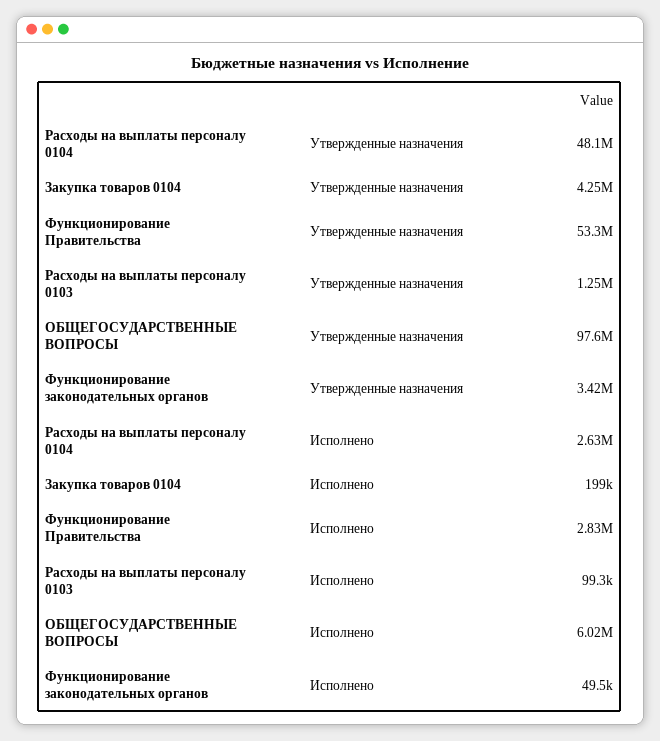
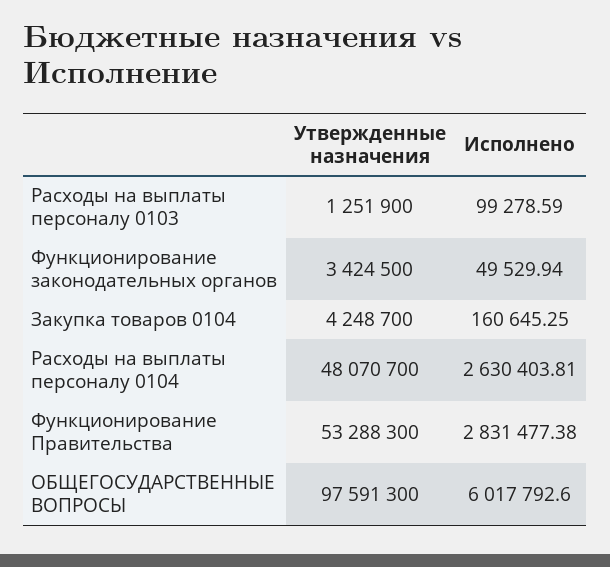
  {
    "Расходы на выплаты персоналу 0104": {
      "Утвержденные назначения": 48070700,
      "Исполнено": 2630403.81
    },
    "Закупка товаров 0104": {
      "Утвержденные назначения": 4248700,
-     "Исполнено": 199000
+     "Исполнено": 160645.25
    },
    "Функционирование Правительства": {
      "Утвержденные назначения": 53288300,
      "Исполнено": 2831477.38
    },
    "Расходы на выплаты персоналу 0103": {
      "Утвержденные назначения": 1251900,
      "Исполнено": 99278.59
    },
    "ОБЩЕГОСУДАРСТВЕННЫЕ ВОПРОСЫ": {
      "Утвержденные назначения": 97591300,
      "Исполнено": 6017792.6
    },
    "Функционирование законодательных органов": {
      "Утвержденные назначения": 3424500,
      "Исполнено": 49529.94
    }
  }

